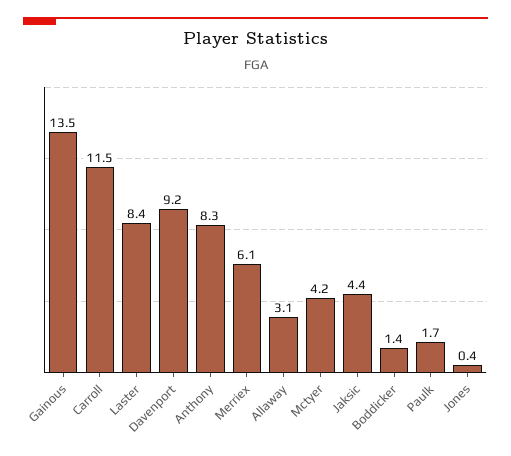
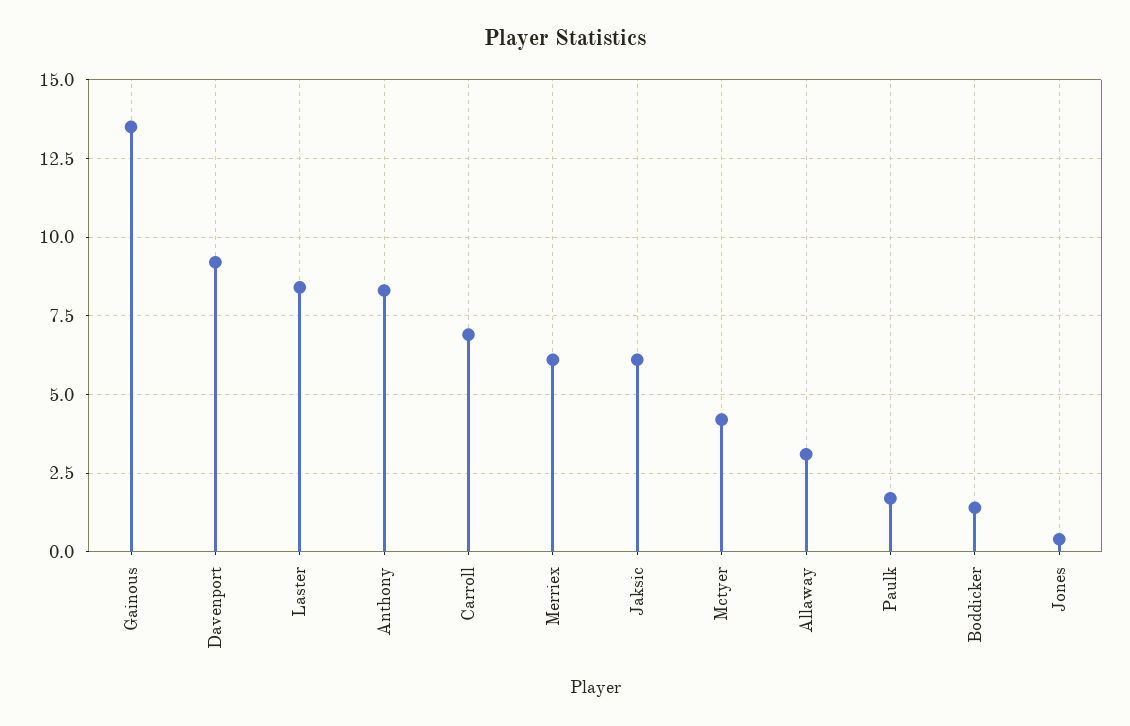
  {
    "Gainous": 13.5,
-   "Carroll": 11.5,
+   "Carroll": 7,
    "Laster": 8.4,
    "Davenport": 9.2,
    "Anthony": 8.3,
    "Merriex": 6.1,
    "Allaway": 3.1,
    "Mctyer": 4.2,
-   "Jaksic": 4.4,
+   "Jaksic": 6,
    "Boddicker": 1.4,
    "Paulk": 1.7,
    "Jones": 0.4
  }

